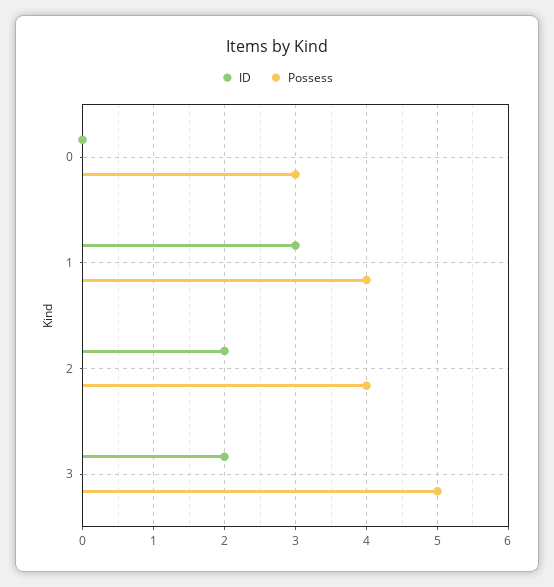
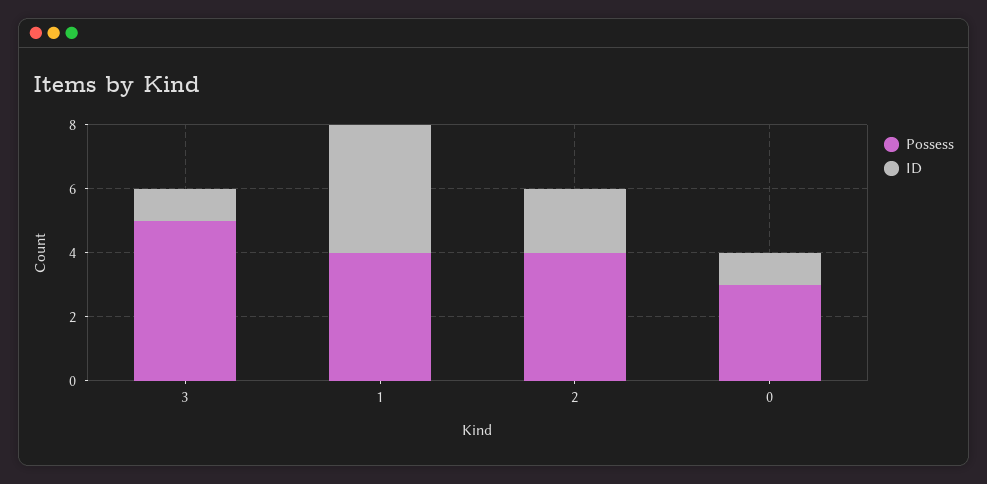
  {
    "ID": {
-     "0": 0,
+     "0": 1,
-     "1": 3,
+     "1": 4,
      "2": 2,
-     "3": 2
+     "3": 1
    },
    "Possess": {
      "0": 3,
      "1": 4,
      "2": 4,
      "3": 5
    }
  }

